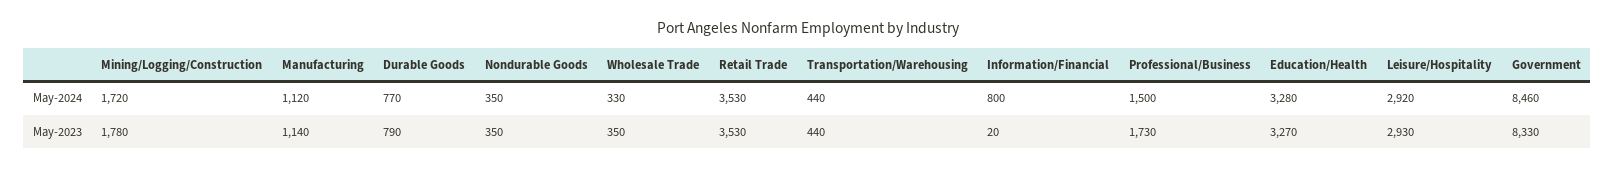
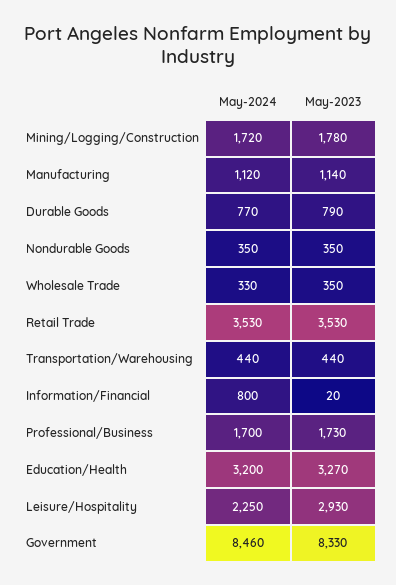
  {
    "Mining/Logging/Construction": {
      "May-2024": 1720,
      "May-2023": 1780
    },
    "Manufacturing": {
      "May-2024": 1120,
      "May-2023": 1140
    },
    "Durable Goods": {
      "May-2024": 770,
      "May-2023": 790
    },
    "Nondurable Goods": {
      "May-2024": 350,
      "May-2023": 350
    },
    "Wholesale Trade": {
      "May-2024": 330,
      "May-2023": 350
    },
    "Retail Trade": {
      "May-2024": 3530,
      "May-2023": 3530
    },
    "Transportation/Warehousing": {
      "May-2024": 440,
      "May-2023": 440
    },
    "Information/Financial": {
      "May-2024": 800,
      "May-2023": 20
    },
    "Professional/Business": {
-     "May-2024": 1500,
+     "May-2024": 1700,
      "May-2023": 1730
    },
    "Education/Health": {
-     "May-2024": 3280,
+     "May-2024": 3200,
      "May-2023": 3270
    },
    "Leisure/Hospitality": {
-     "May-2024": 2920,
+     "May-2024": 2250,
      "May-2023": 2930
    },
    "Government": {
      "May-2024": 8460,
      "May-2023": 8330
    }
  }

